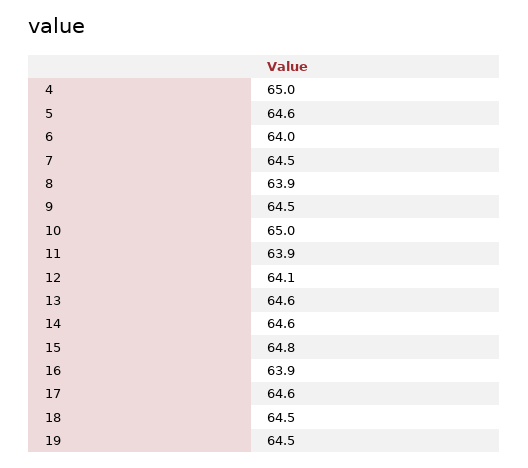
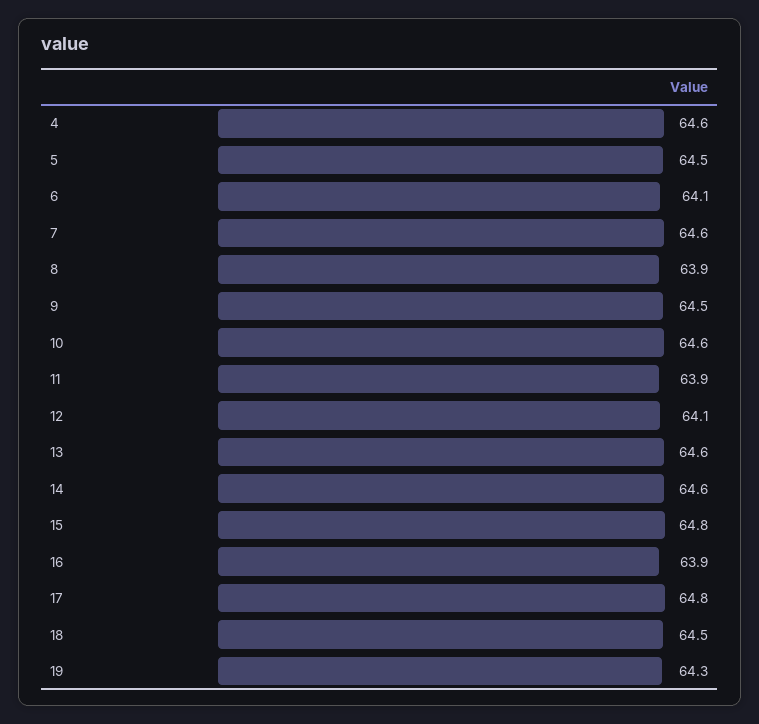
  {
-   "4": 65,
+   "4": 64.6,
-   "5": 64.6,
+   "5": 64.5,
-   "6": 64,
+   "6": 64.1,
-   "7": 64.5,
+   "7": 64.6,
    "8": 63.9,
    "9": 64.5,
-   "10": 65,
+   "10": 64.6,
    "11": 63.9,
    "12": 64.1,
    "13": 64.6,
    "14": 64.6,
    "15": 64.8,
    "16": 63.9,
-   "17": 64.6,
+   "17": 64.8,
    "18": 64.5,
-   "19": 64.5
+   "19": 64.3
  }

